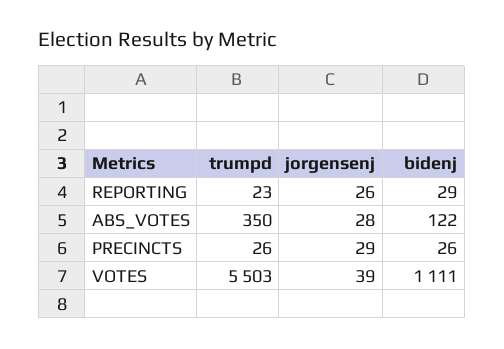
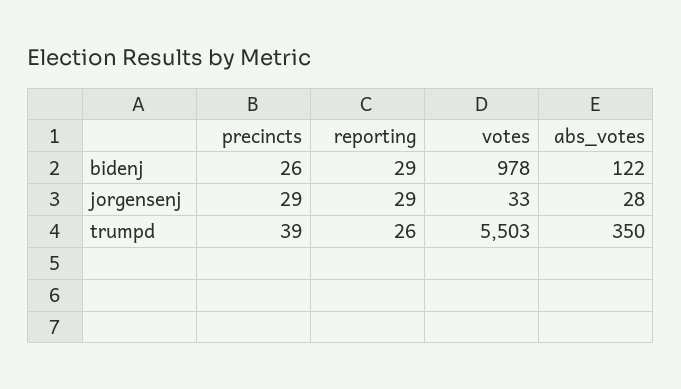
  {
    "trumpd": {
-     "REPORTING": 23,
+     "REPORTING": 26,
      "ABS_VOTES": 350,
-     "PRECINCTS": 26,
+     "PRECINCTS": 39,
      "VOTES": 5503
    },
    "jorgensenj": {
-     "REPORTING": 26,
+     "REPORTING": 29,
      "ABS_VOTES": 28,
      "PRECINCTS": 29,
-     "VOTES": 39
+     "VOTES": 33
    },
    "bidenj": {
      "REPORTING": 29,
      "ABS_VOTES": 122,
      "PRECINCTS": 26,
-     "VOTES": 1111
+     "VOTES": 978
    }
  }

